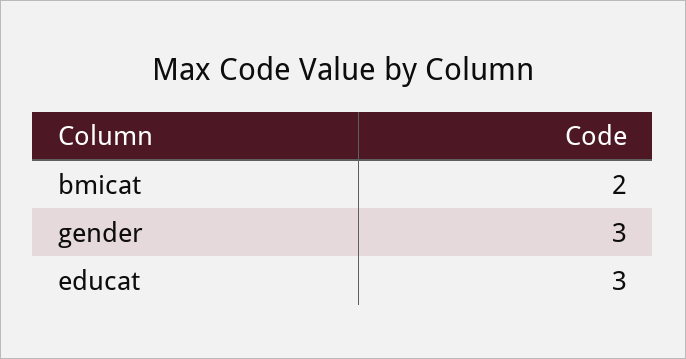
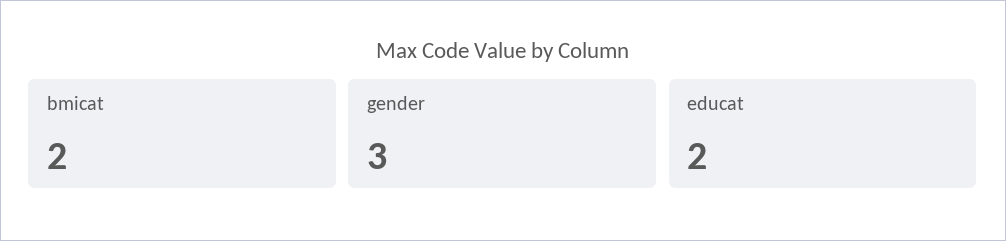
  {
    "bmicat": 2,
    "gender": 3,
-   "educat": 3
+   "educat": 2
  }

